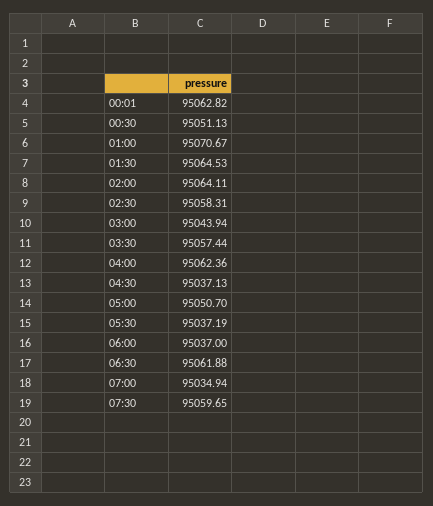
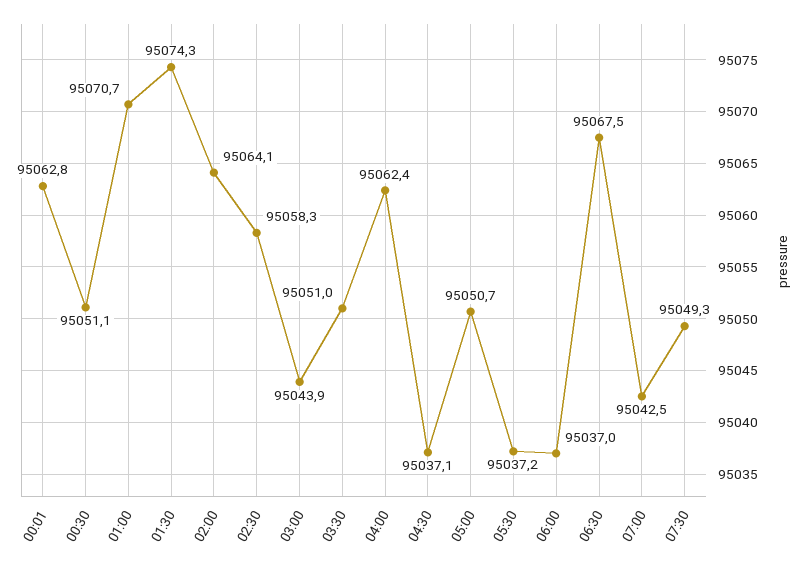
  {
    "00:01": 95062.82,
    "00:30": 95051.13,
    "01:00": 95070.67,
-   "01:30": 95064.53,
+   "01:30": 95074.3,
    "02:00": 95064.11,
    "02:30": 95058.31,
    "03:00": 95043.94,
-   "03:30": 95057.44,
+   "03:30": 95051,
    "04:00": 95062.36,
    "04:30": 95037.13,
    "05:00": 95050.7,
    "05:30": 95037.19,
    "06:00": 95037,
-   "06:30": 95061.88,
+   "06:30": 95067.5,
-   "07:00": 95034.94,
+   "07:00": 95042.5,
-   "07:30": 95059.65
+   "07:30": 95049.3
  }

